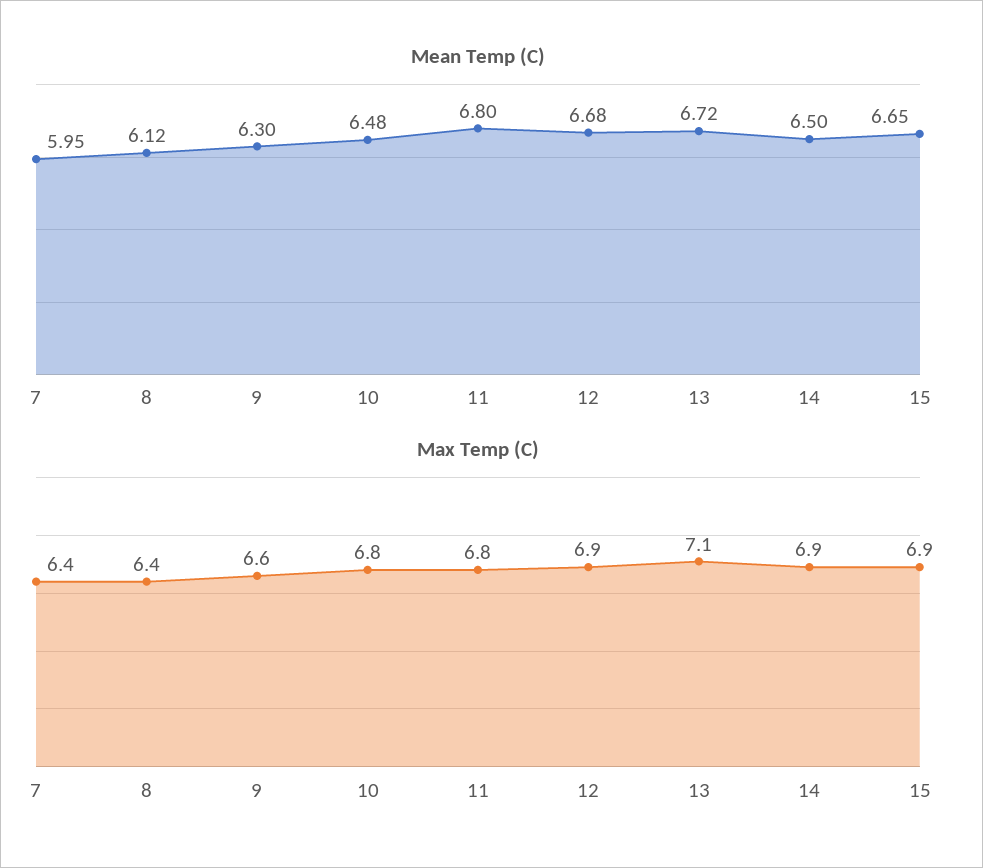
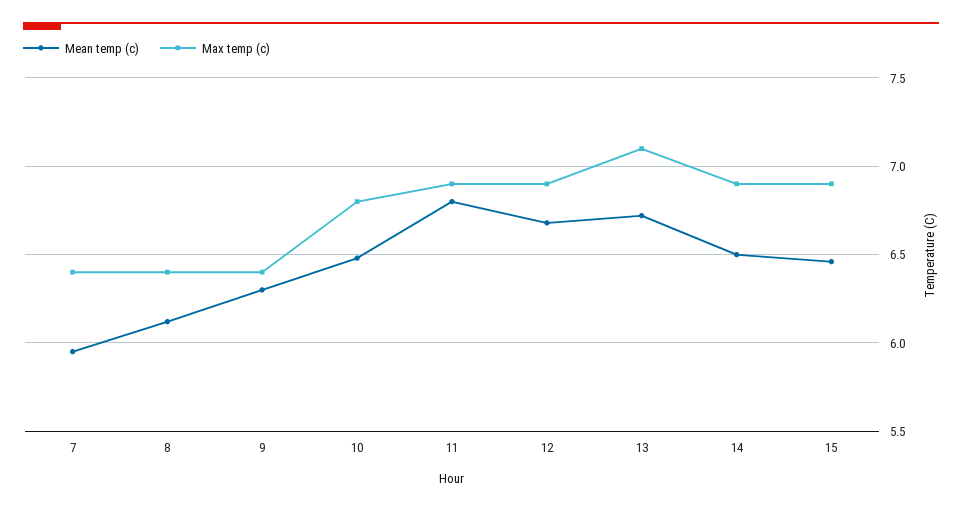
  {
    "Mean Temp (C)": {
      "7": 5.95,
      "8": 6.12,
      "9": 6.3,
      "10": 6.48,
      "11": 6.8,
      "12": 6.68,
      "13": 6.72,
      "14": 6.5,
-     "15": 6.65
+     "15": 6.45
    },
    "Max Temp (C)": {
      "7": 6.4,
      "8": 6.4,
-     "9": 6.6,
+     "9": 6.4,
      "10": 6.8,
-     "11": 6.8,
+     "11": 6.9,
      "12": 6.9,
      "13": 7.1,
      "14": 6.9,
      "15": 6.9
    }
  }

